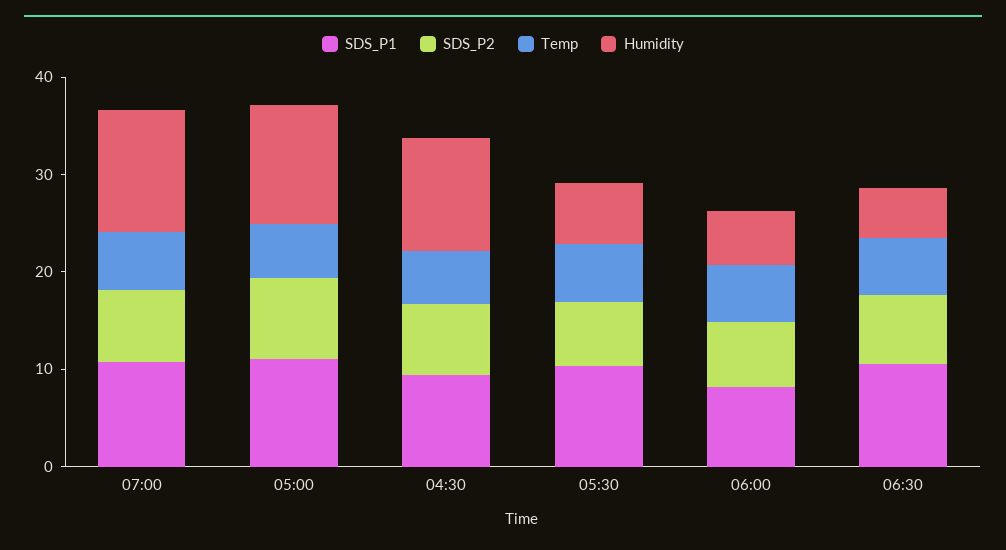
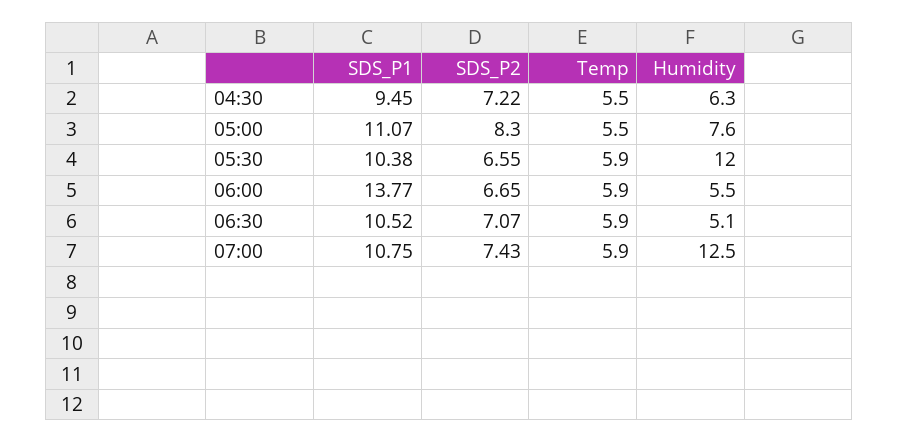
  {
    "SDS_P1": {
      "07:00": 10.75,
      "05:00": 11.07,
      "04:30": 9.45,
      "05:30": 10.38,
-     "06:00": 8,
+     "06:00": 13.77,
      "06:30": 10.52
    },
    "SDS_P2": {
      "07:00": 7.43,
      "05:00": 8.3,
      "04:30": 7.22,
      "05:30": 6.55,
      "06:00": 6.65,
      "06:30": 7.07
    },
    "Temp": {
      "07:00": 5.9,
      "05:00": 5.5,
      "04:30": 5.5,
      "05:30": 5.9,
      "06:00": 5.9,
      "06:30": 5.9
    },
    "Humidity": {
      "07:00": 12.5,
-     "05:00": 12,
+     "05:00": 7.6,
-     "04:30": 12,
+     "04:30": 6.3,
-     "05:30": 6,
+     "05:30": 12,
      "06:00": 5.5,
      "06:30": 5.1
    }
  }

